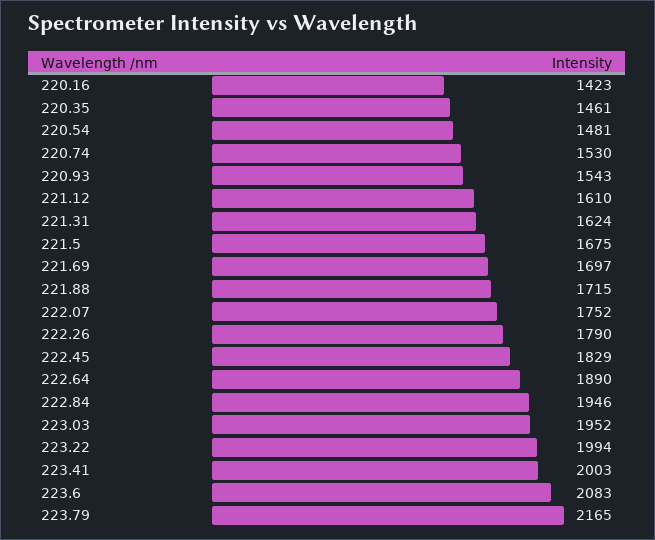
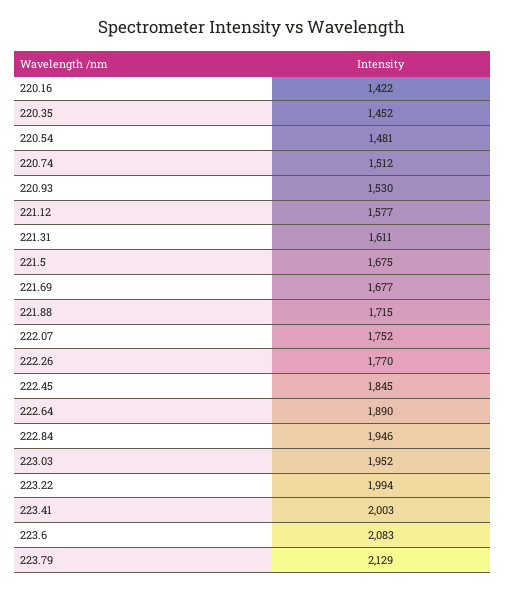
  {
-   "220.16": 1423,
+   "220.16": 1422,
-   "220.35": 1461,
+   "220.35": 1452,
    "220.54": 1481,
-   "220.74": 1530,
+   "220.74": 1512,
-   "220.93": 1543,
+   "220.93": 1530,
-   "221.12": 1610,
+   "221.12": 1577,
-   "221.31": 1624,
+   "221.31": 1611,
    "221.5": 1675,
-   "221.69": 1697,
+   "221.69": 1677,
    "221.88": 1715,
    "222.07": 1752,
-   "222.26": 1790,
+   "222.26": 1770,
-   "222.45": 1829,
+   "222.45": 1845,
    "222.64": 1890,
    "222.84": 1946,
    "223.03": 1952,
    "223.22": 1994,
    "223.41": 2003,
    "223.6": 2083,
-   "223.79": 2165
+   "223.79": 2129
  }

